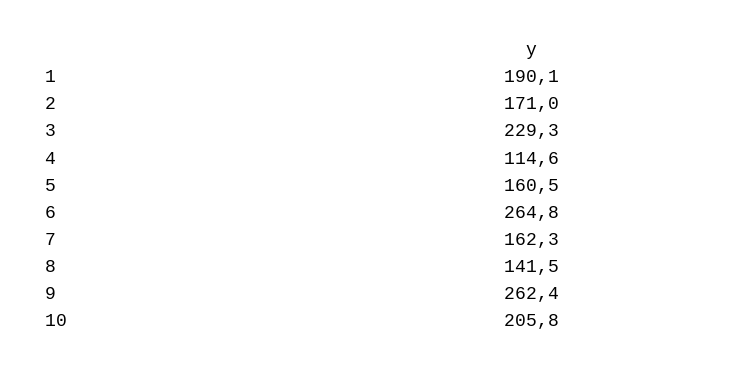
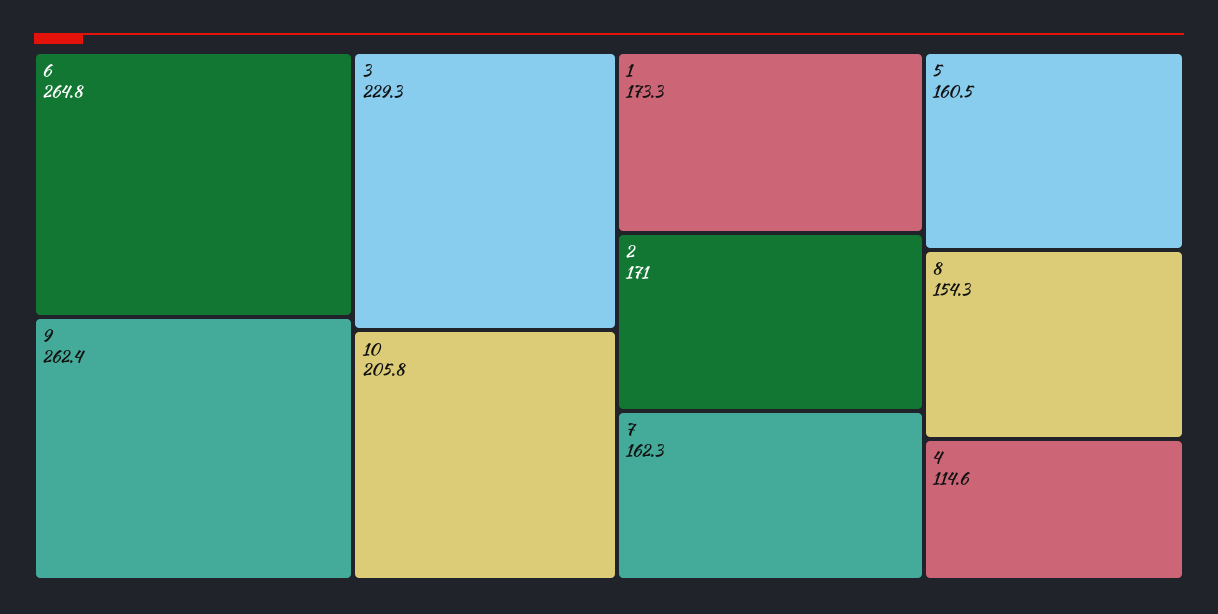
  {
-   "1": 190.1,
+   "1": 173.3,
    "2": 171,
    "3": 229.3,
    "4": 114.6,
    "5": 160.5,
    "6": 264.8,
    "7": 162.3,
-   "8": 141.5,
+   "8": 154.3,
    "9": 262.4,
    "10": 205.8
  }

